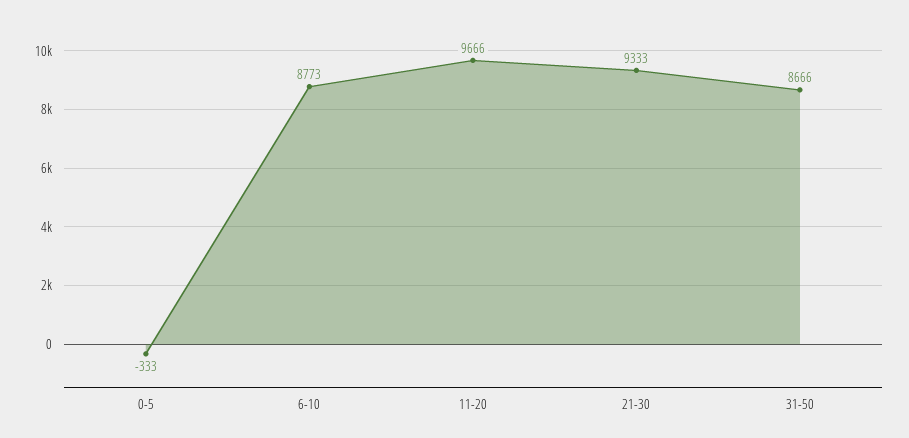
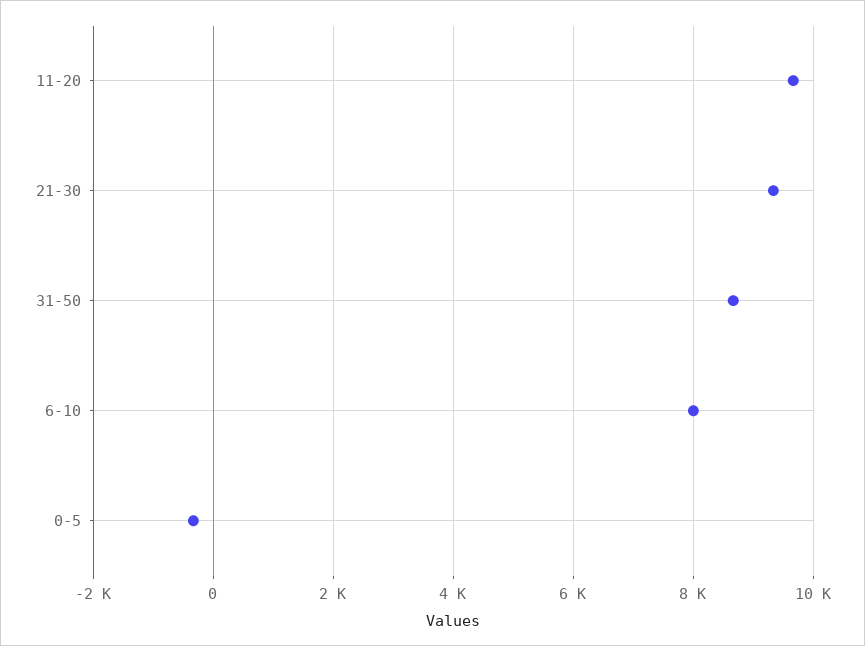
  {
    "0-5": -333,
-   "6-10": 8773,
+   "6-10": 8000,
    "11-20": 9666,
    "21-30": 9333,
    "31-50": 8666
  }

